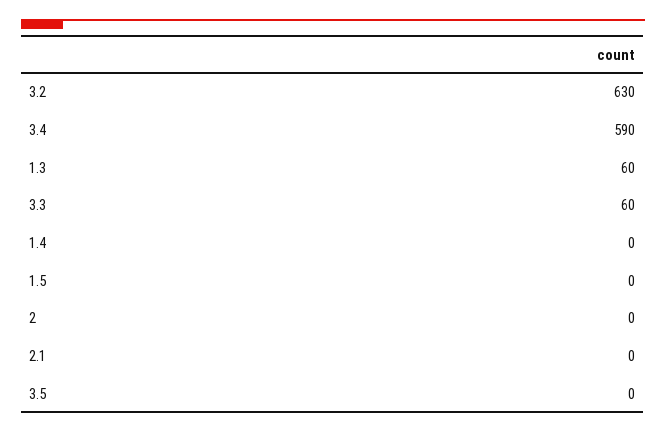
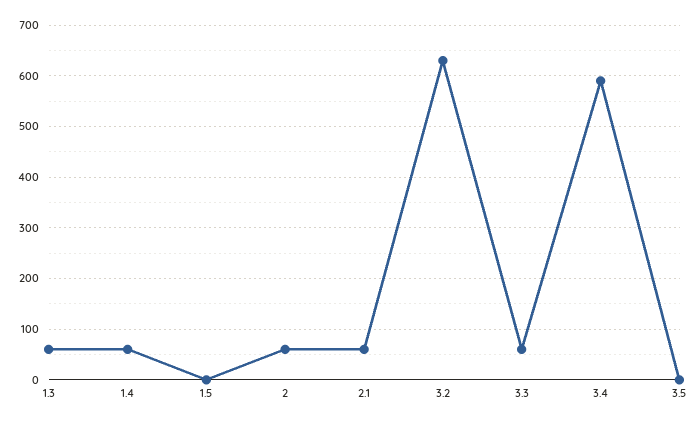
  {
    "3.2": 630,
    "3.4": 590,
    "1.3": 60,
    "3.3": 60,
-   "1.4": 0,
+   "1.4": 60,
    "1.5": 0,
-   "2": 0,
+   "2": 60,
-   "2.1": 0,
+   "2.1": 60,
    "3.5": 0
  }

